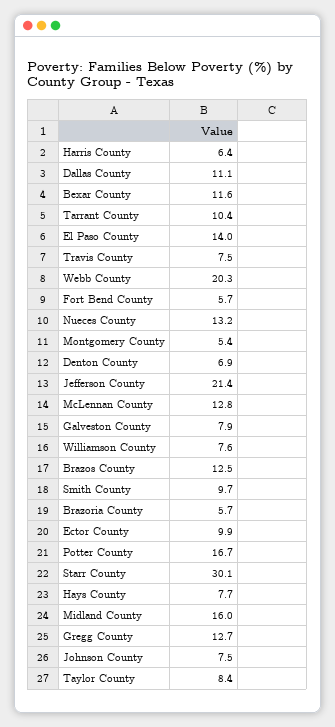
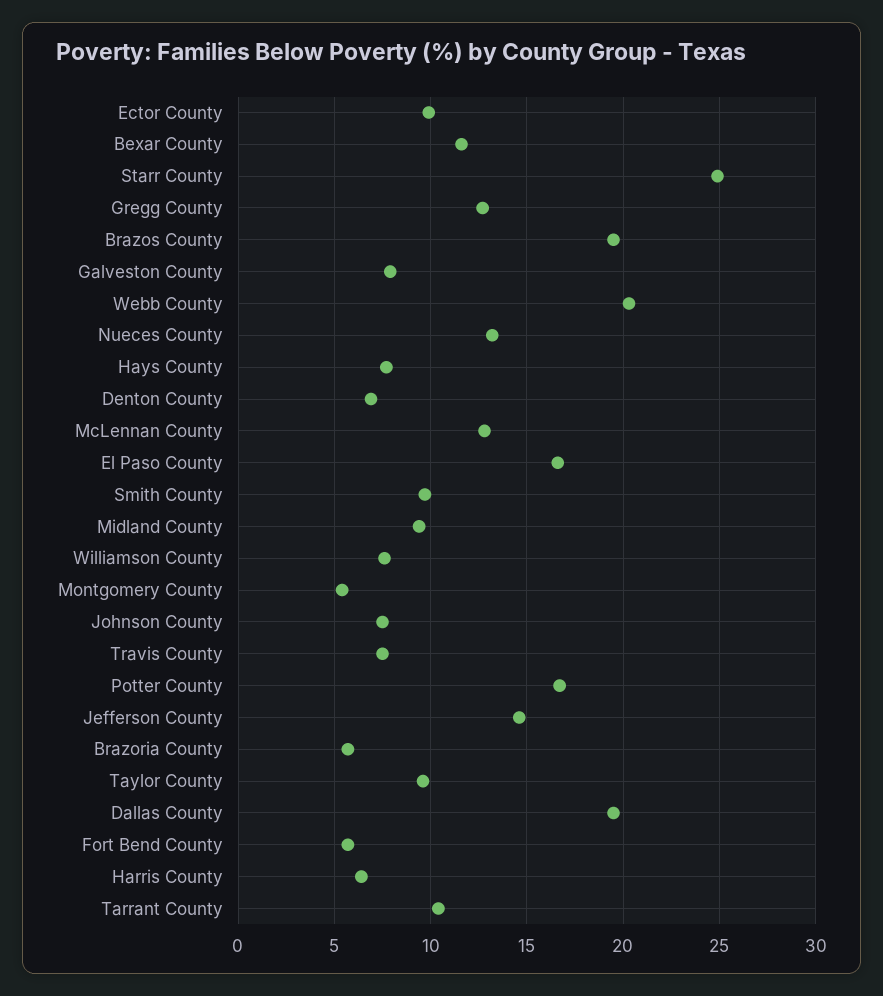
  {
    "Harris County": 6.4,
-   "Dallas County": 11.1,
+   "Dallas County": 19.5,
    "Bexar County": 11.6,
    "Tarrant County": 10.4,
-   "El Paso County": 14,
+   "El Paso County": 16.5,
    "Travis County": 7.5,
    "Webb County": 20.3,
    "Fort Bend County": 5.7,
    "Nueces County": 13.2,
    "Montgomery County": 5.4,
    "Denton County": 6.9,
-   "Jefferson County": 21.4,
+   "Jefferson County": 14.5,
    "McLennan County": 12.8,
    "Galveston County": 7.9,
    "Williamson County": 7.6,
-   "Brazos County": 12.5,
+   "Brazos County": 19.5,
    "Smith County": 9.7,
    "Brazoria County": 5.7,
    "Ector County": 9.9,
    "Potter County": 16.7,
-   "Starr County": 30.1,
+   "Starr County": 25,
    "Hays County": 7.7,
-   "Midland County": 16,
+   "Midland County": 9.5,
    "Gregg County": 12.7,
    "Johnson County": 7.5,
-   "Taylor County": 8.4
+   "Taylor County": 9.5
  }

